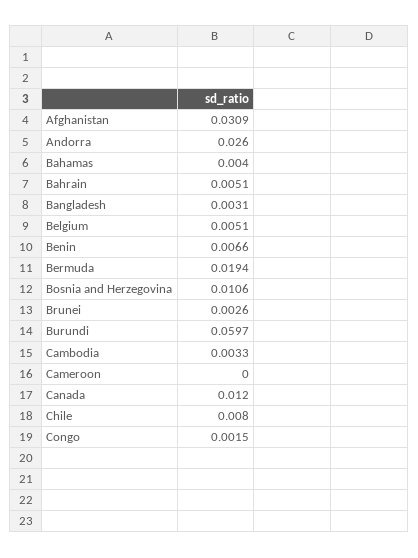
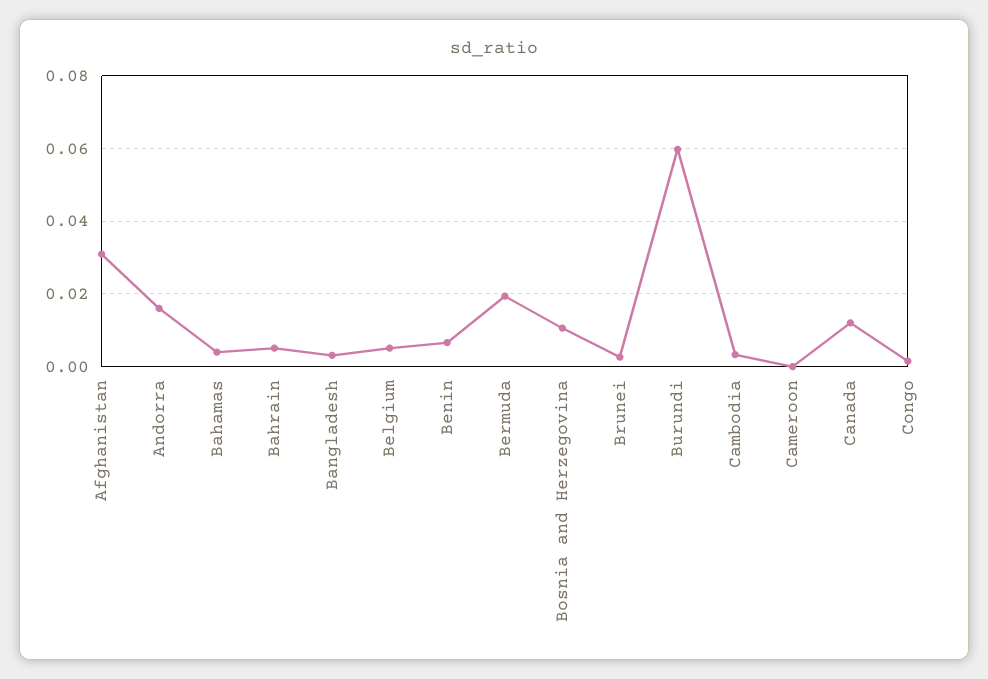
  {
    "Afghanistan": 0.0309,
-   "Andorra": 0.026,
+   "Andorra": 0.016,
    "Bahamas": 0.004,
    "Bahrain": 0.0051,
    "Bangladesh": 0.0031,
    "Belgium": 0.0051,
    "Benin": 0.0066,
    "Bermuda": 0.0194,
    "Bosnia and Herzegovina": 0.0106,
    "Brunei": 0.0026,
    "Burundi": 0.0597,
    "Cambodia": 0.0033,
    "Cameroon": 0,
    "Canada": 0.012,
-   "Chile": 0.008,
    "Congo": 0.0015
  }

